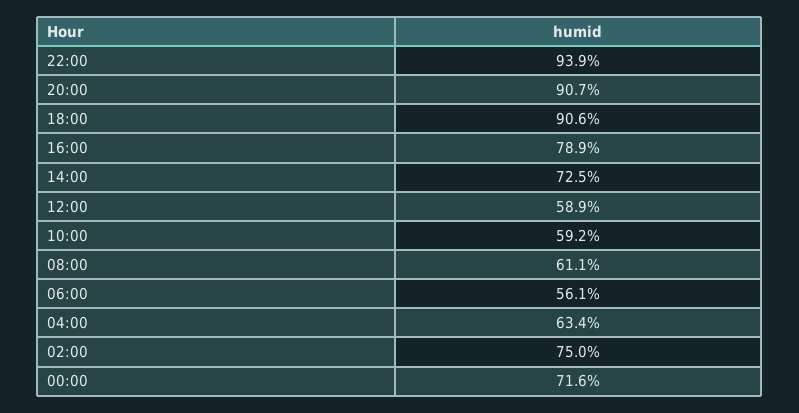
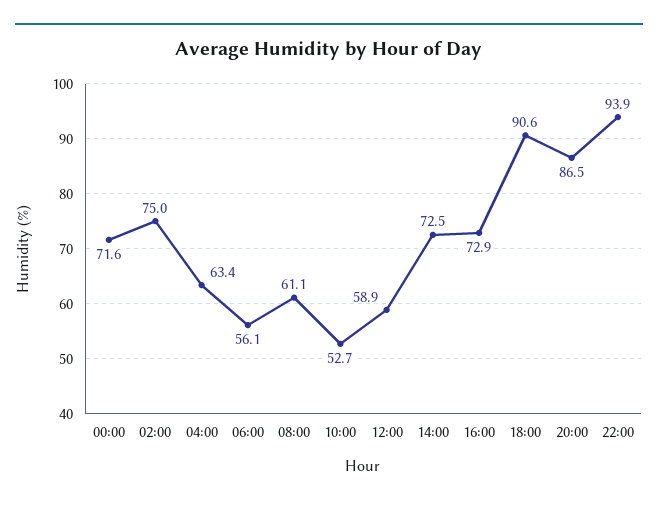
  {
    "22:00": 93.9,
-   "20:00": 90.7,
+   "20:00": 86.5,
    "18:00": 90.6,
-   "16:00": 78.9,
+   "16:00": 72.9,
    "14:00": 72.5,
    "12:00": 58.9,
-   "10:00": 59.2,
+   "10:00": 52.7,
    "08:00": 61.1,
    "06:00": 56.1,
    "04:00": 63.4,
    "02:00": 75,
    "00:00": 71.6
  }

